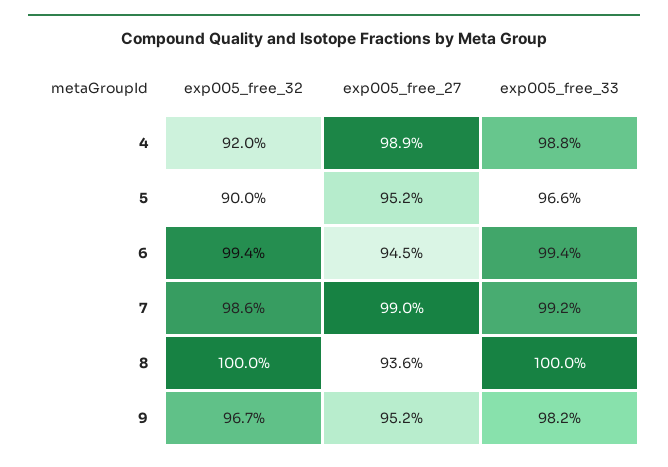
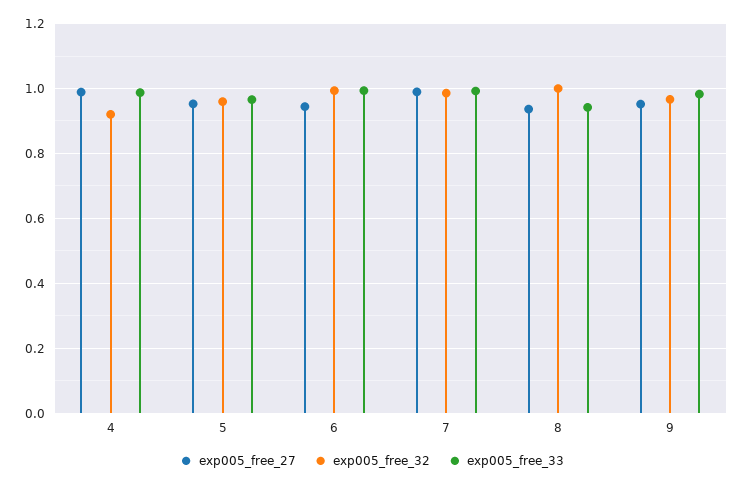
  {
    "exp005_free_32": {
      "4": 0.92,
-     "5": 0.9,
+     "5": 0.96,
      "6": 0.994,
      "7": 0.986,
      "8": 1,
      "9": 0.967
    },
    "exp005_free_27": {
      "4": 0.989,
      "5": 0.952,
      "6": 0.945,
      "7": 0.99,
      "8": 0.936,
      "9": 0.952
    },
    "exp005_free_33": {
      "4": 0.988,
      "5": 0.966,
      "6": 0.994,
      "7": 0.992,
-     "8": 1,
+     "8": 0.94,
      "9": 0.982
    }
  }

